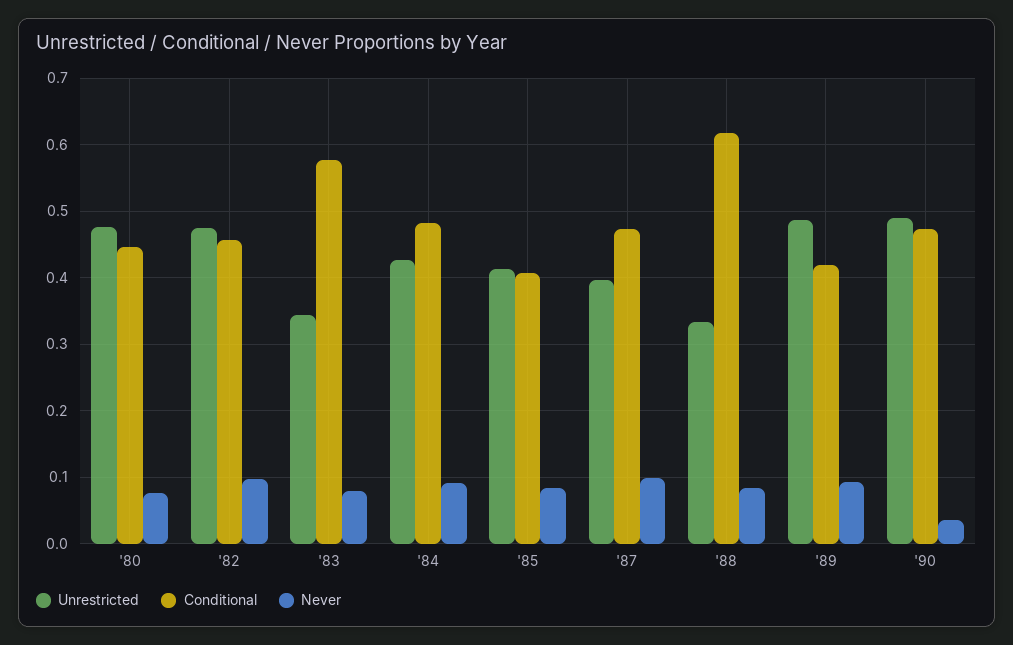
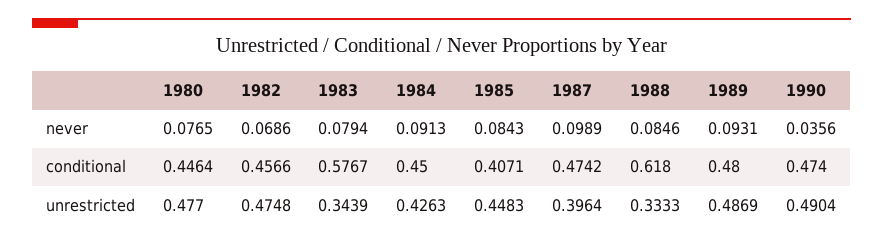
  {
    "Unrestricted": {
      "'80": 0.477,
      "'82": 0.4748,
      "'83": 0.3439,
      "'84": 0.4263,
-     "'85": 0.41,
+     "'85": 0.4483,
      "'87": 0.3964,
      "'88": 0.3333,
      "'89": 0.4869,
      "'90": 0.4904
    },
    "Conditional": {
      "'80": 0.4464,
      "'82": 0.4566,
      "'83": 0.5767,
-     "'84": 0.48,
+     "'84": 0.45,
      "'85": 0.4071,
      "'87": 0.4742,
      "'88": 0.618,
-     "'89": 0.42,
+     "'89": 0.48,
      "'90": 0.474
    },
    "Never": {
      "'80": 0.0765,
-     "'82": 0.1,
+     "'82": 0.0686,
      "'83": 0.0794,
      "'84": 0.0913,
      "'85": 0.0843,
      "'87": 0.0989,
      "'88": 0.0846,
      "'89": 0.0931,
      "'90": 0.0356
    }
  }

